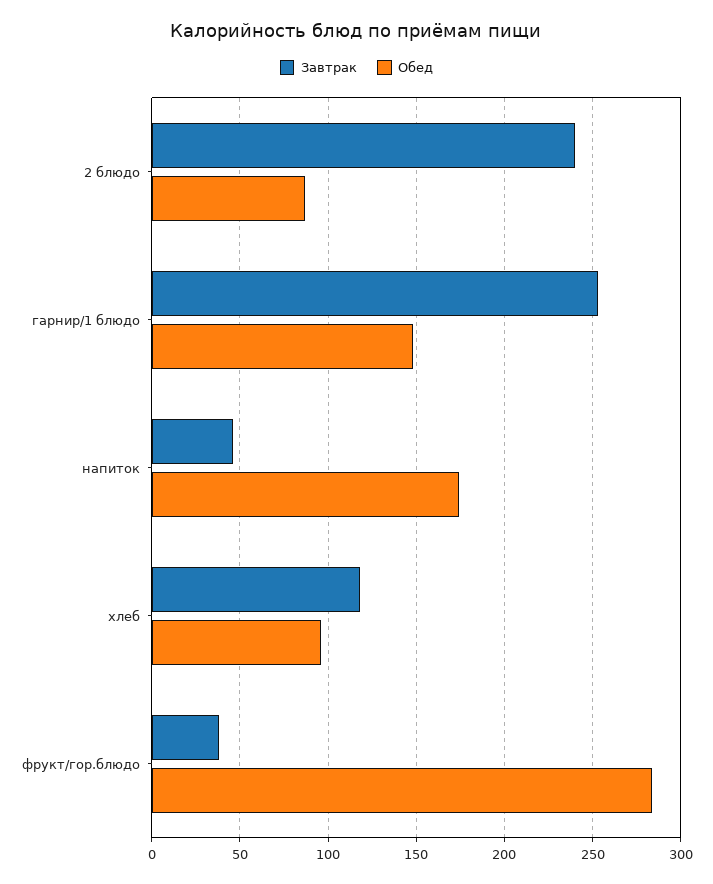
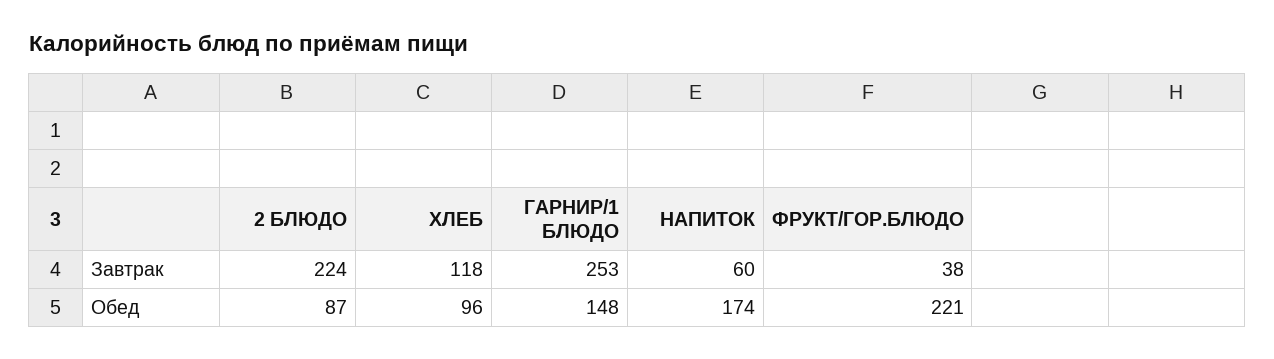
  {
    "Завтрак": {
-     "2 блюдо": 240,
+     "2 блюдо": 224,
      "гарнир/1 блюдо": 253,
-     "напиток": 45,
+     "напиток": 60,
      "хлеб": 118,
      "фрукт/гор.блюдо": 38
    },
    "Обед": {
      "2 блюдо": 87,
      "гарнир/1 блюдо": 148,
      "напиток": 174,
      "хлеб": 96,
-     "фрукт/гор.блюдо": 285
+     "фрукт/гор.блюдо": 221
    }
  }

